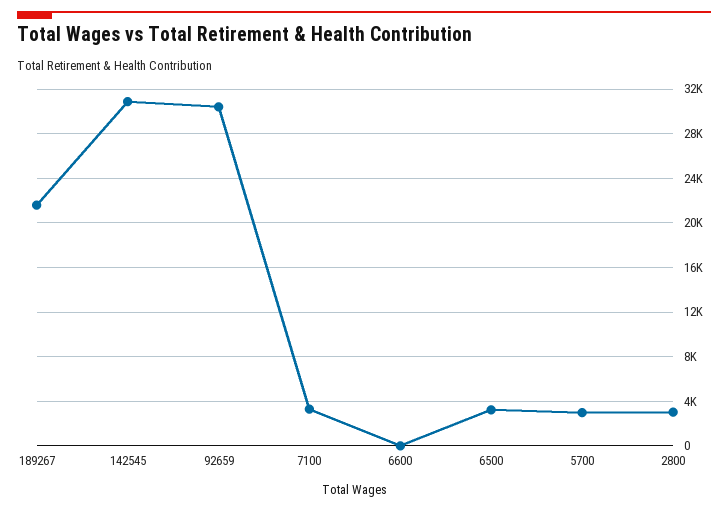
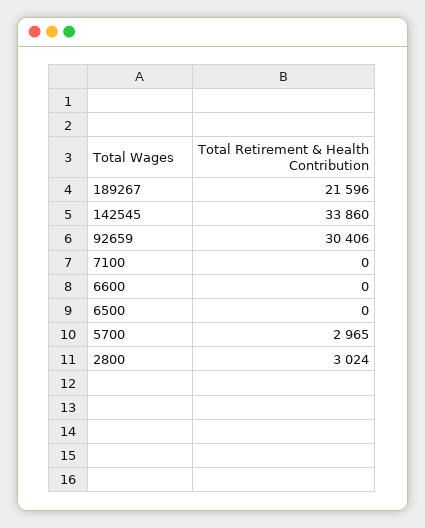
  {
    "189267": 21596,
-   "142545": 31000,
+   "142545": 33860,
    "92659": 30406,
-   "7100": 3000,
+   "7100": 0,
    "6600": 0,
-   "6500": 3000,
+   "6500": 0,
    "5700": 2965,
    "2800": 3024
  }

